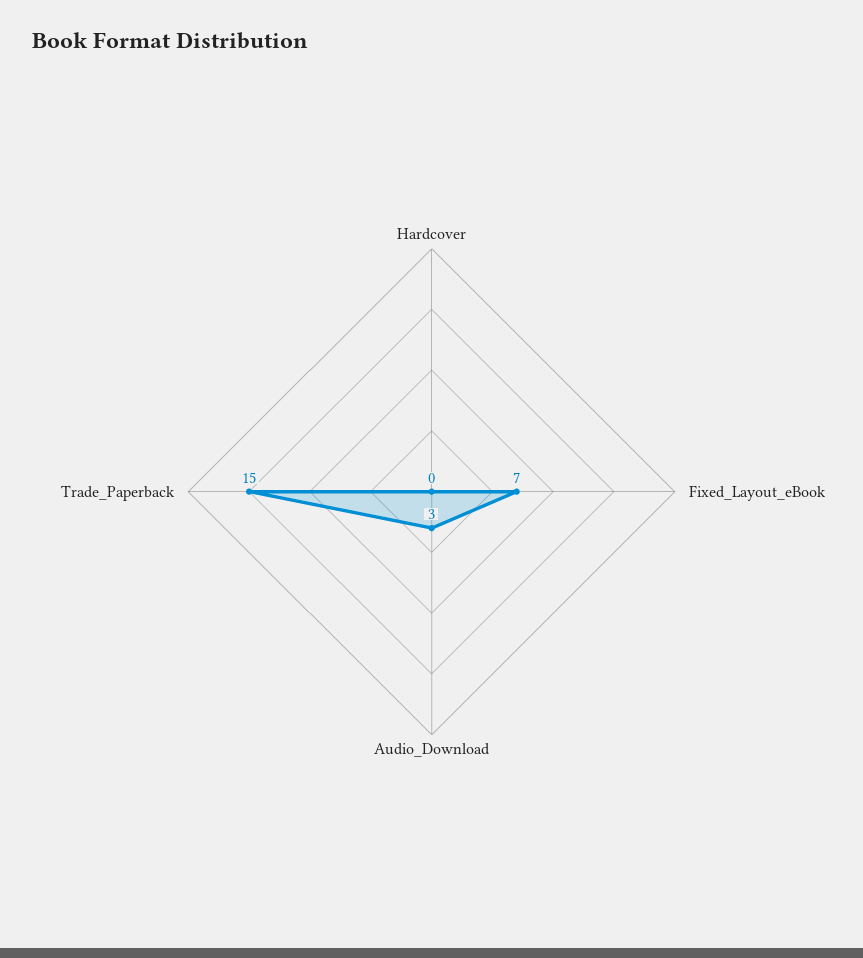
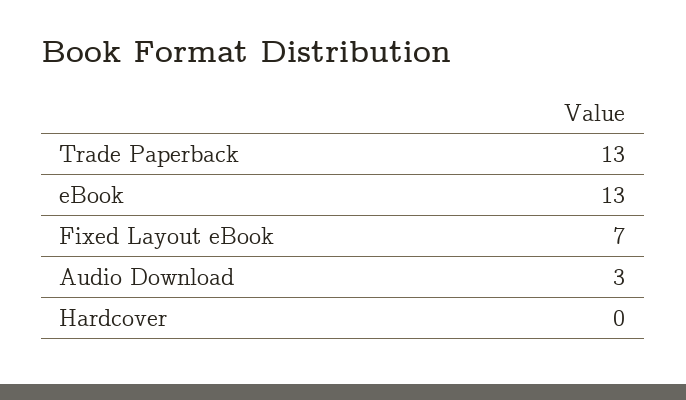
  {
    "Hardcover": 0,
    "Fixed_Layout_eBook": 7,
    "Audio_Download": 3,
-   "Trade_Paperback": 15
+   "Trade_Paperback": 13,
+   "eBook": 13
  }

